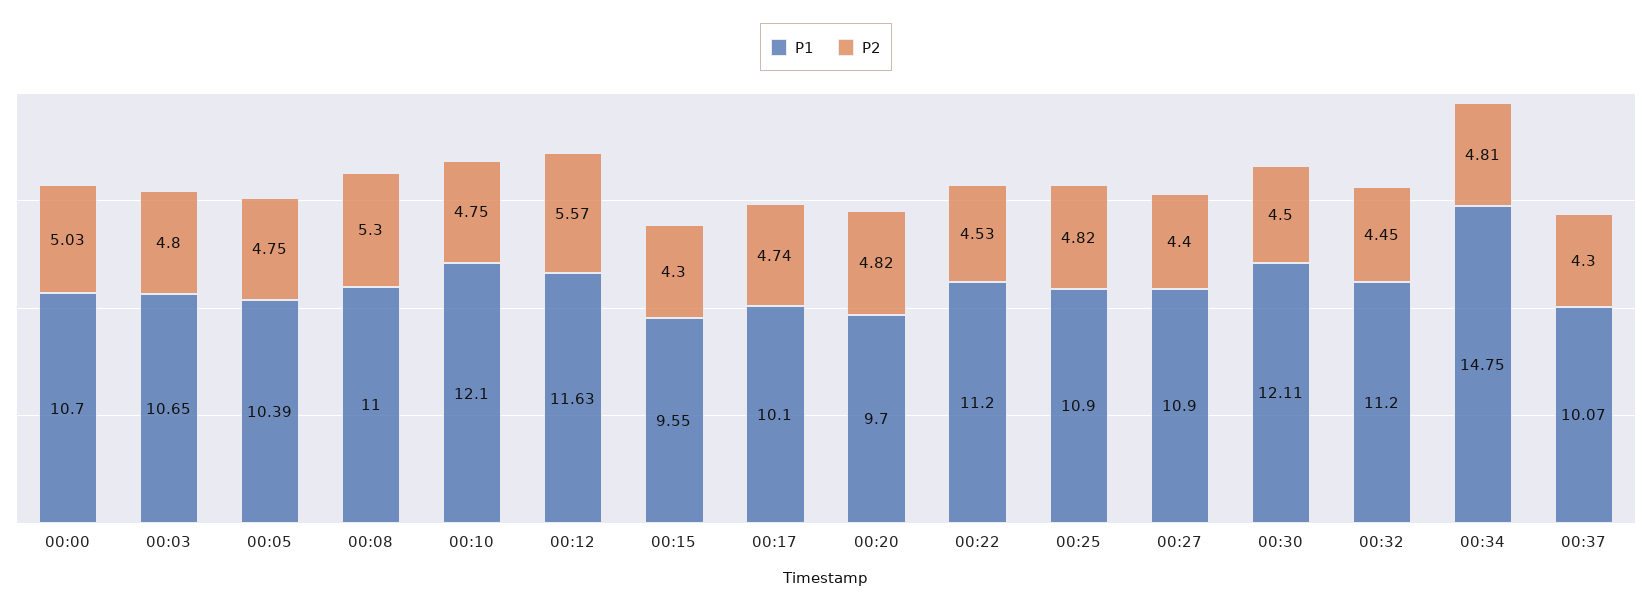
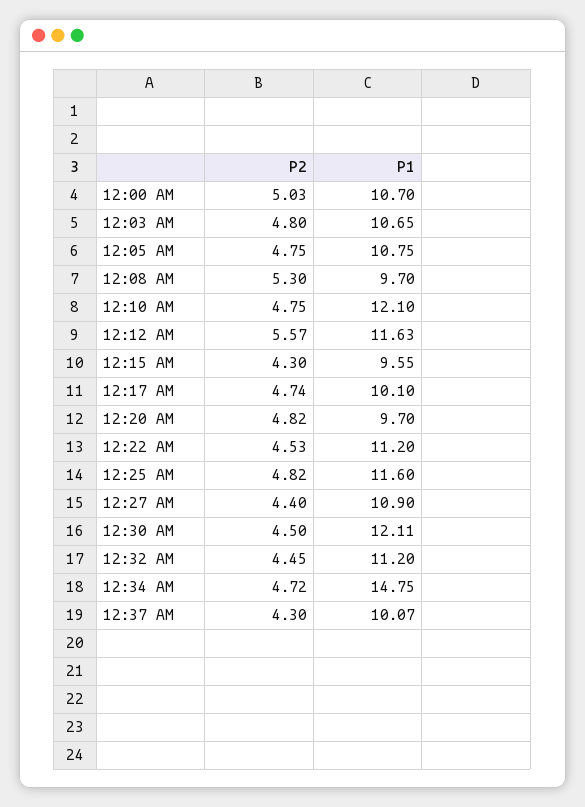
  {
    "P1": {
      "00:00": 10.7,
      "00:03": 10.65,
-     "00:05": 10.39,
+     "00:05": 10.75,
-     "00:08": 11,
+     "00:08": 9.7,
      "00:10": 12.1,
      "00:12": 11.63,
      "00:15": 9.55,
      "00:17": 10.1,
      "00:20": 9.7,
      "00:22": 11.2,
-     "00:25": 10.9,
+     "00:25": 11.6,
      "00:27": 10.9,
      "00:30": 12.11,
      "00:32": 11.2,
      "00:34": 14.75,
      "00:37": 10.07
    },
    "P2": {
      "00:00": 5.03,
      "00:03": 4.8,
      "00:05": 4.75,
      "00:08": 5.3,
      "00:10": 4.75,
      "00:12": 5.57,
      "00:15": 4.3,
      "00:17": 4.74,
      "00:20": 4.82,
      "00:22": 4.53,
      "00:25": 4.82,
      "00:27": 4.4,
      "00:30": 4.5,
      "00:32": 4.45,
-     "00:34": 4.81,
+     "00:34": 4.72,
      "00:37": 4.3
    }
  }

